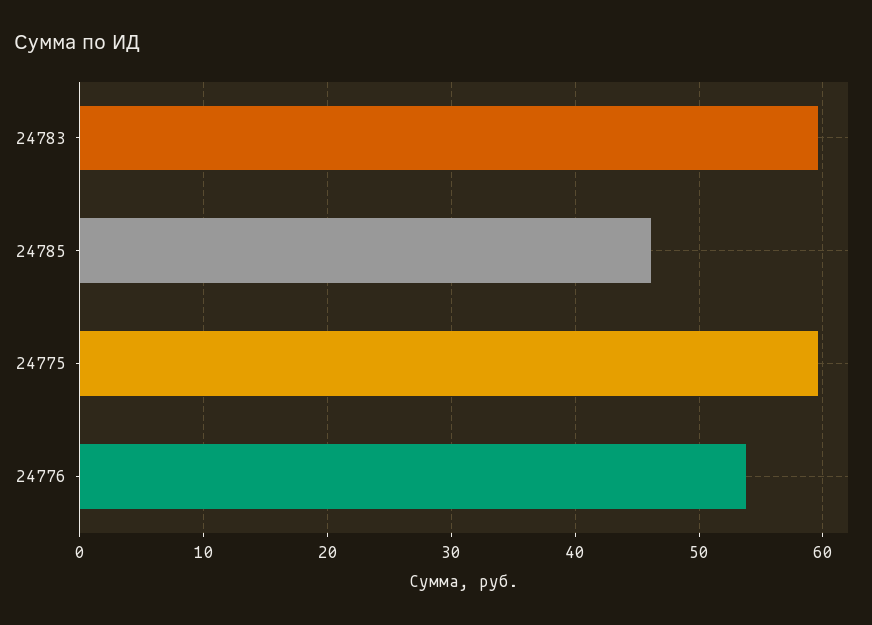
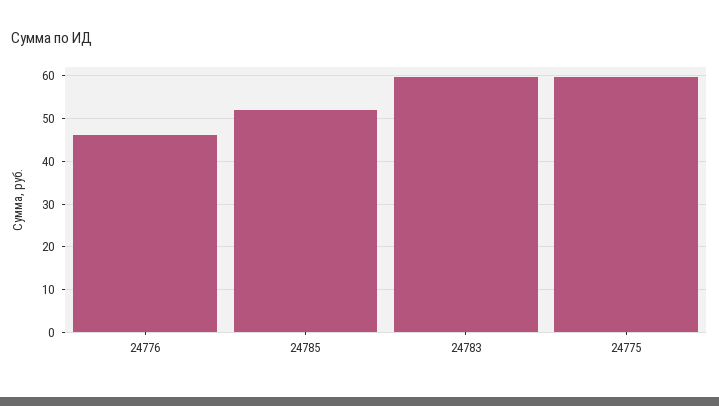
  {
    "24783": 60,
-   "24785": 46,
+   "24785": 52,
    "24775": 60,
-   "24776": 54
+   "24776": 46
  }

